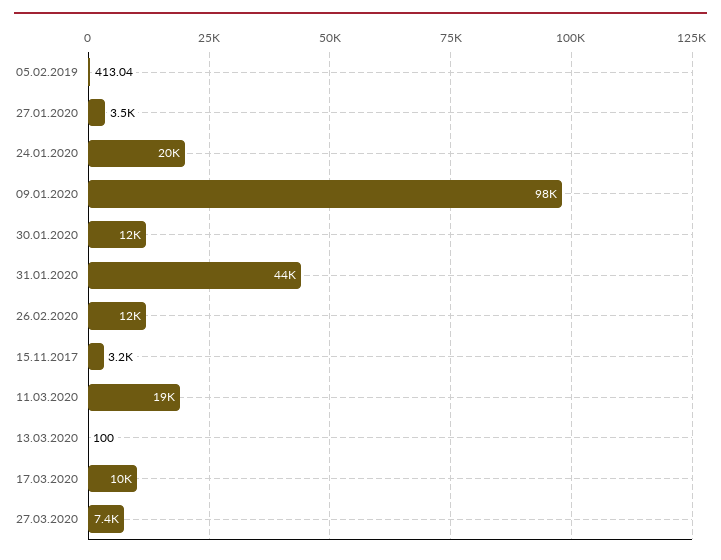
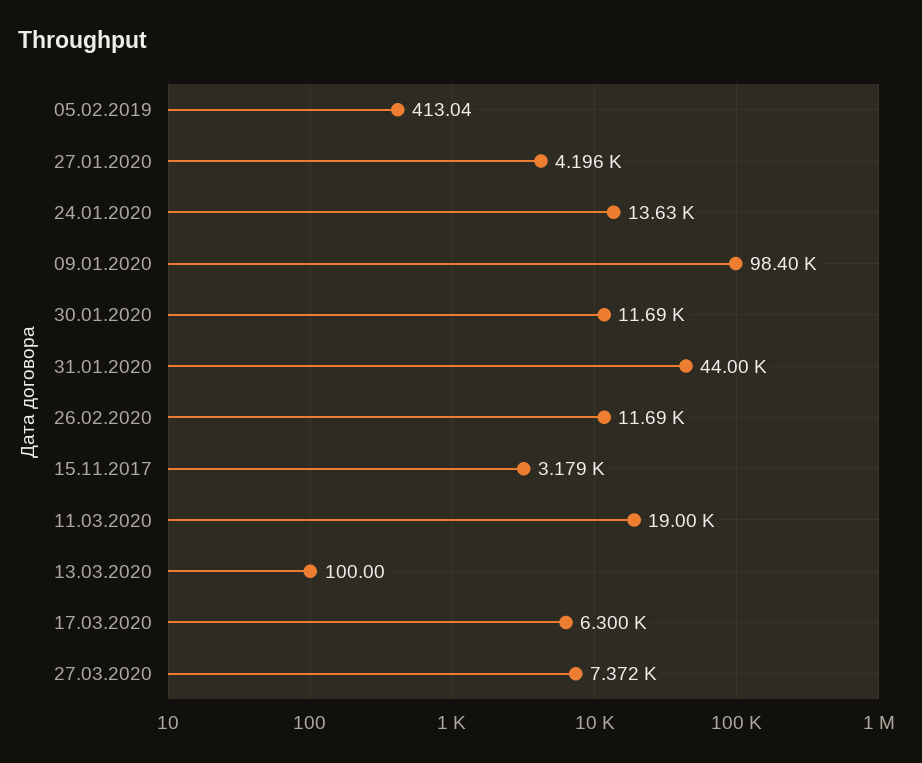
  {
    "05.02.2019": 413.04,
-   "27.01.2020": 3500,
+   "27.01.2020": 4196,
-   "24.01.2020": 20000,
+   "24.01.2020": 13630,
    "09.01.2020": 98400,
    "30.01.2020": 11690,
    "31.01.2020": 44000,
    "26.02.2020": 11690,
    "15.11.2017": 3179,
    "11.03.2020": 19000,
    "13.03.2020": 100,
-   "17.03.2020": 10000,
+   "17.03.2020": 6300,
    "27.03.2020": 7372
  }

